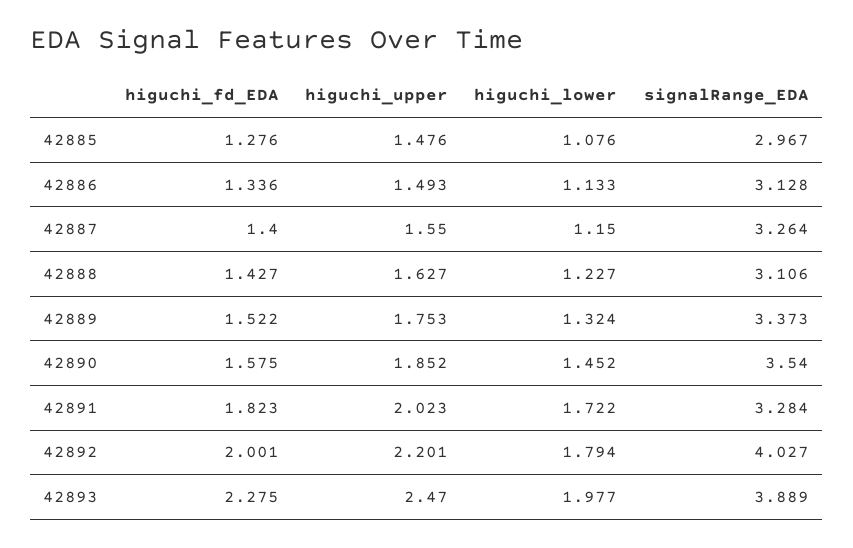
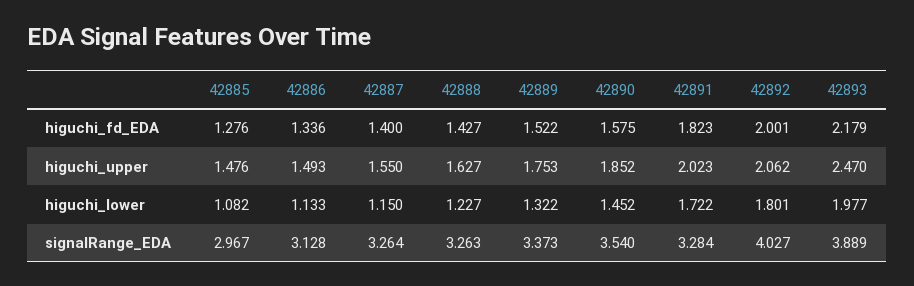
  {
    "higuchi_fd_EDA": {
      "42885": 1.276,
      "42886": 1.336,
      "42887": 1.4,
      "42888": 1.427,
      "42889": 1.522,
      "42890": 1.575,
      "42891": 1.823,
      "42892": 2.001,
-     "42893": 2.275
+     "42893": 2.179
    },
    "higuchi_upper": {
      "42885": 1.476,
      "42886": 1.493,
      "42887": 1.55,
      "42888": 1.627,
      "42889": 1.753,
      "42890": 1.852,
      "42891": 2.023,
-     "42892": 2.201,
+     "42892": 2.062,
      "42893": 2.47
    },
    "higuchi_lower": {
-     "42885": 1.076,
+     "42885": 1.082,
      "42886": 1.133,
      "42887": 1.15,
      "42888": 1.227,
-     "42889": 1.324,
+     "42889": 1.322,
      "42890": 1.452,
      "42891": 1.722,
-     "42892": 1.794,
+     "42892": 1.801,
      "42893": 1.977
    },
    "signalRange_EDA": {
      "42885": 2.967,
      "42886": 3.128,
      "42887": 3.264,
-     "42888": 3.106,
+     "42888": 3.263,
      "42889": 3.373,
      "42890": 3.54,
      "42891": 3.284,
      "42892": 4.027,
      "42893": 3.889
    }
  }

